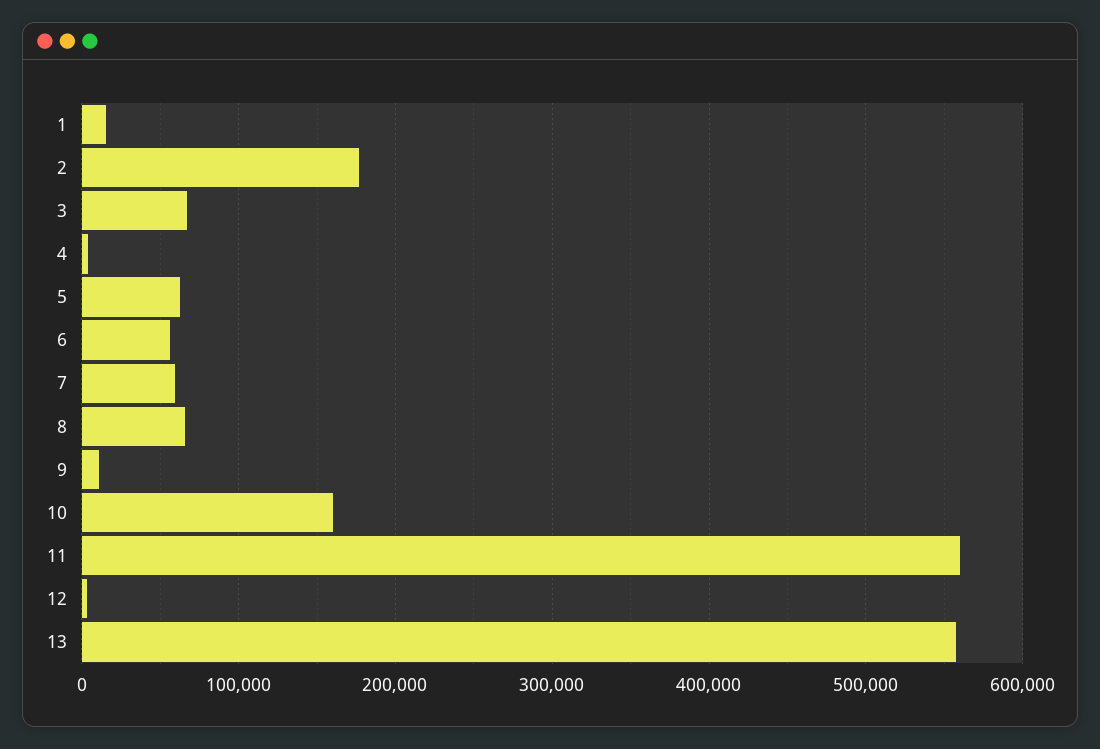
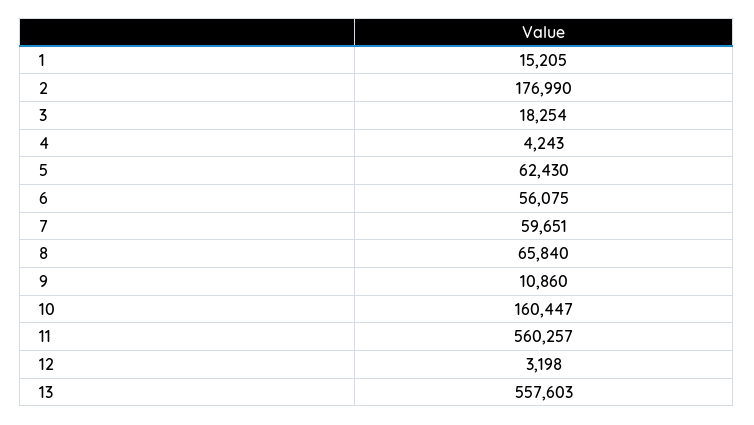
  {
    "1": 15205,
    "2": 176990,
-   "3": 70000,
+   "3": 18254,
    "4": 4243,
    "5": 62430,
    "6": 56075,
    "7": 59651,
    "8": 65840,
    "9": 10860,
    "10": 160447,
    "11": 560257,
    "12": 3198,
    "13": 557603
  }

